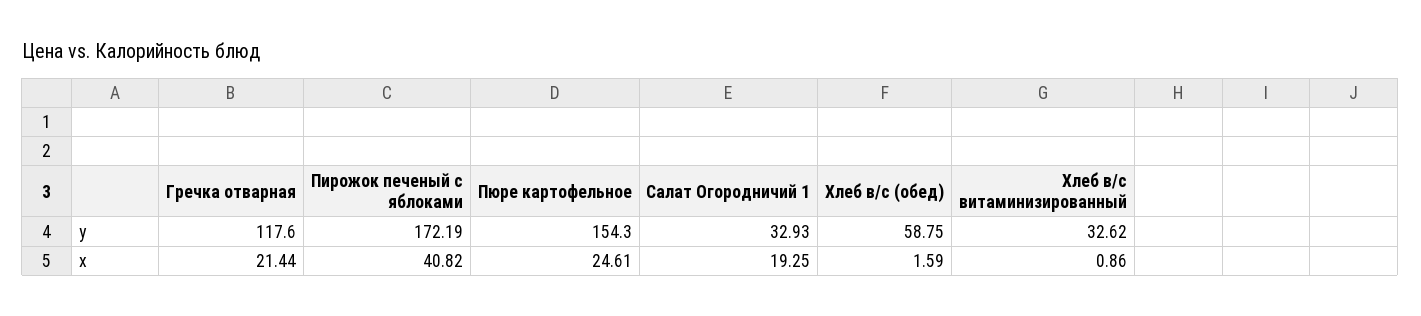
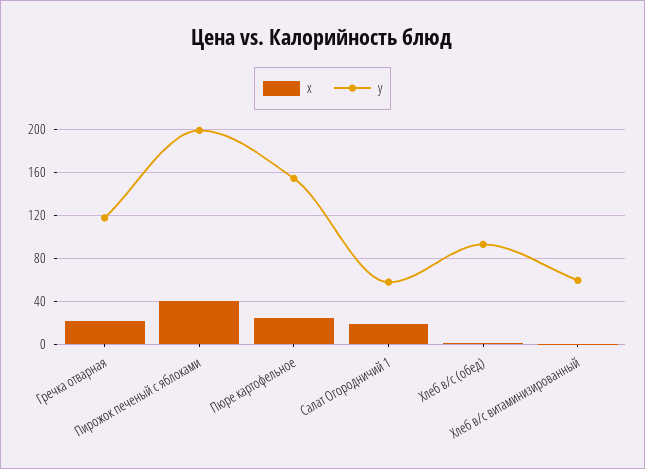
  {
    "y": {
      "Гречка отварная": 117.6,
-     "Пирожок печеный с яблоками": 172.19,
+     "Пирожок печеный с яблоками": 200,
      "Пюре картофельное": 154.3,
-     "Салат Огородничий 1": 32.93,
+     "Салат Огородничий 1": 60,
-     "Хлеб в/с (обед)": 58.75,
+     "Хлеб в/с (обед)": 90,
-     "Хлеб в/с витаминизированный": 32.62
+     "Хлеб в/с витаминизированный": 60
    },
    "x": {
      "Гречка отварная": 21.44,
      "Пирожок печеный с яблоками": 40.82,
      "Пюре картофельное": 24.61,
      "Салат Огородничий 1": 19.25,
      "Хлеб в/с (обед)": 1.59,
      "Хлеб в/с витаминизированный": 0.86
    }
  }

